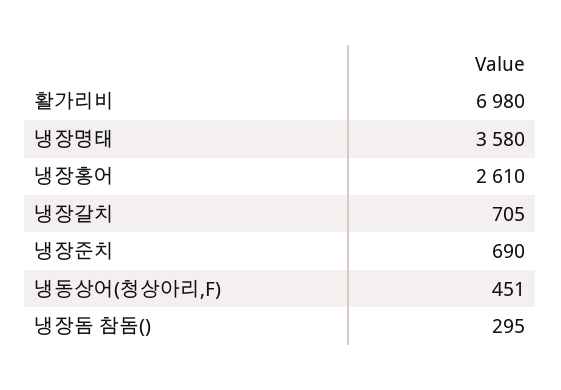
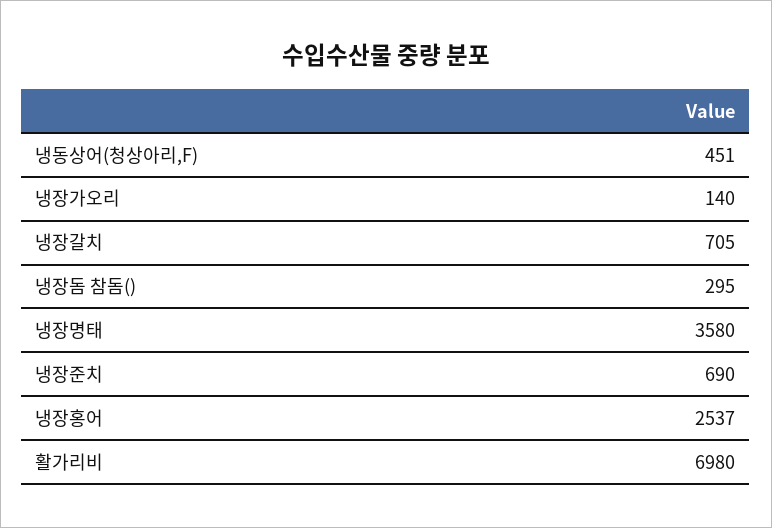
  {
    "활가리비": 6980,
    "냉장명태": 3580,
-   "냉장홍어": 2610,
+   "냉장홍어": 2537,
    "냉장갈치": 705,
    "냉장준치": 690,
    "냉동상어(청상아리,F)": 451,
-   "냉장돔 참돔()": 295
+   "냉장돔 참돔()": 295,
+   "냉장가오리": 140
  }

